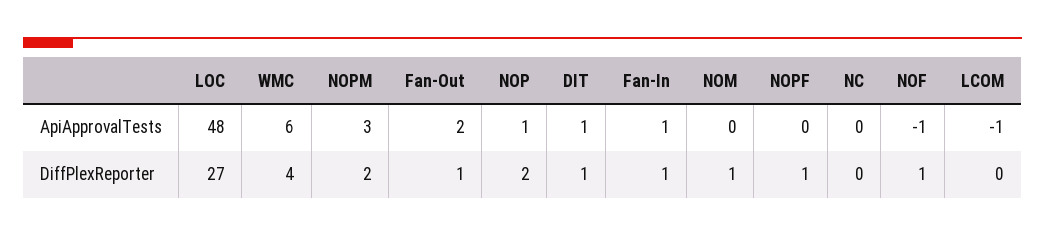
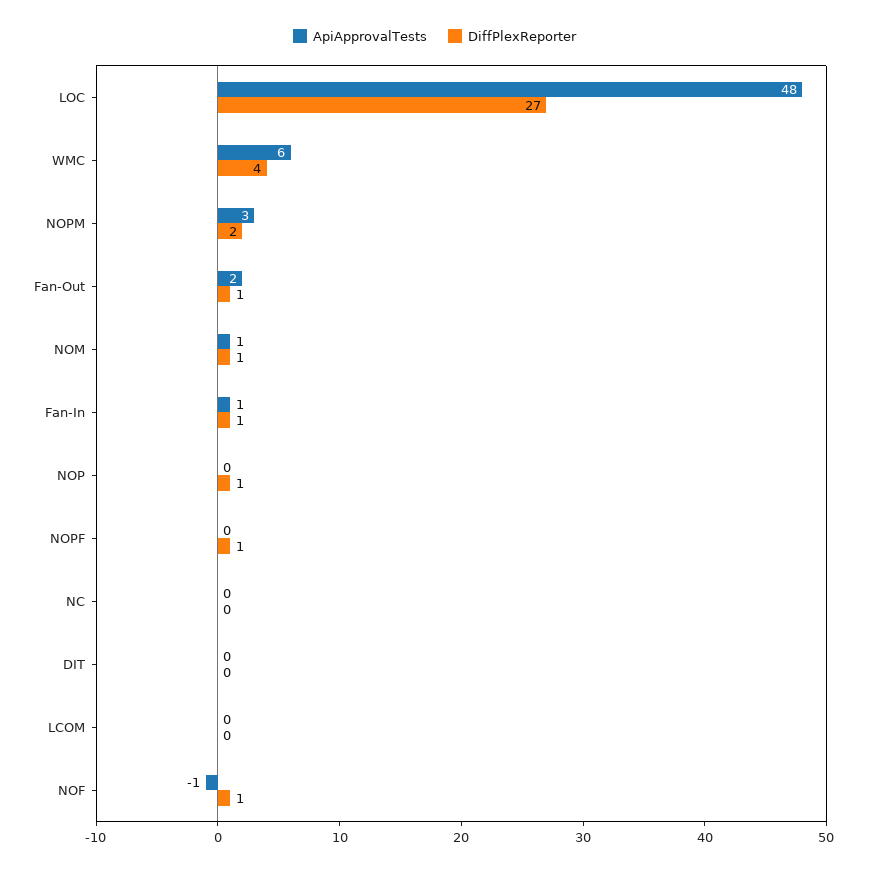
  {
    "ApiApprovalTests": {
      "LOC": 48,
      "WMC": 6,
      "NOPM": 3,
      "Fan-Out": 2,
-     "NOP": 1,
+     "NOP": 0,
-     "DIT": 1,
+     "DIT": 0,
      "Fan-In": 1,
-     "NOM": 0,
+     "NOM": 1,
      "NOPF": 0,
      "NC": 0,
      "NOF": -1,
-     "LCOM": -1
+     "LCOM": 0
    },
    "DiffPlexReporter": {
      "LOC": 27,
      "WMC": 4,
      "NOPM": 2,
      "Fan-Out": 1,
-     "NOP": 2,
+     "NOP": 1,
-     "DIT": 1,
+     "DIT": 0,
      "Fan-In": 1,
      "NOM": 1,
      "NOPF": 1,
      "NC": 0,
      "NOF": 1,
      "LCOM": 0
    }
  }

